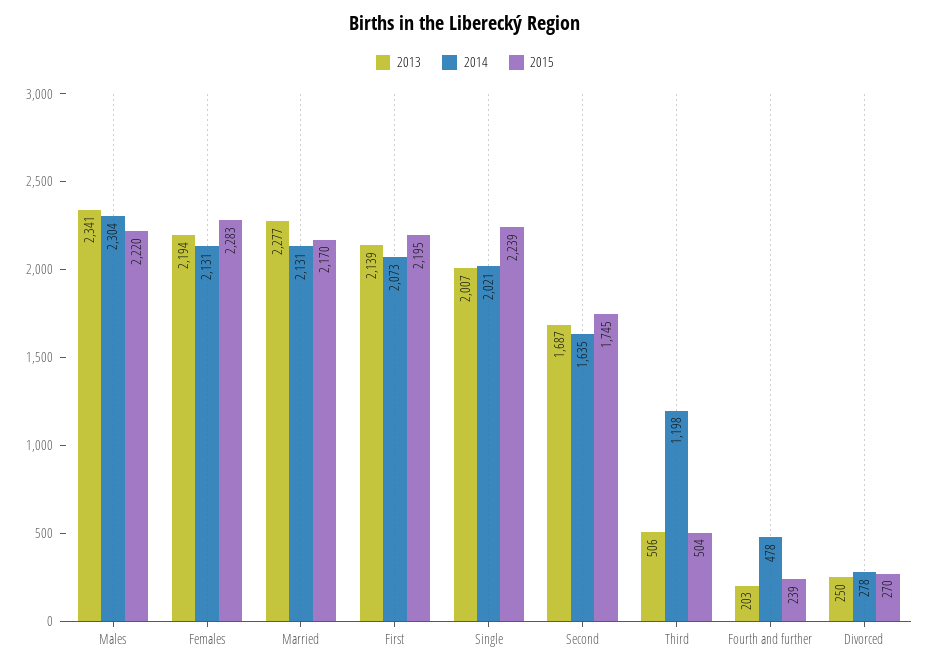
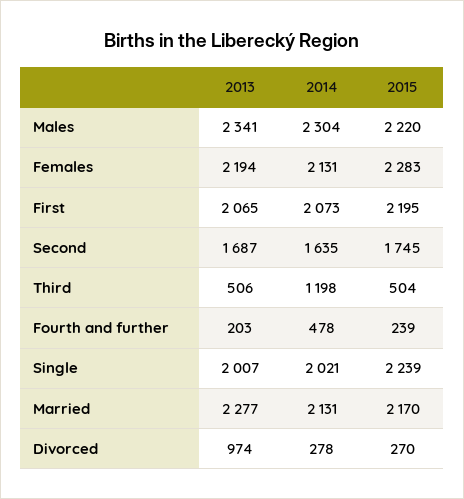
  {
    "2013": {
      "Males": 2341,
      "Females": 2194,
      "Married": 2277,
-     "First": 2139,
+     "First": 2065,
      "Single": 2007,
      "Second": 1687,
      "Third": 506,
      "Fourth and further": 203,
-     "Divorced": 250
+     "Divorced": 974
    },
    "2014": {
      "Males": 2304,
      "Females": 2131,
      "Married": 2131,
      "First": 2073,
      "Single": 2021,
      "Second": 1635,
      "Third": 1198,
      "Fourth and further": 478,
      "Divorced": 278
    },
    "2015": {
      "Males": 2220,
      "Females": 2283,
      "Married": 2170,
      "First": 2195,
      "Single": 2239,
      "Second": 1745,
      "Third": 504,
      "Fourth and further": 239,
      "Divorced": 270
    }
  }

